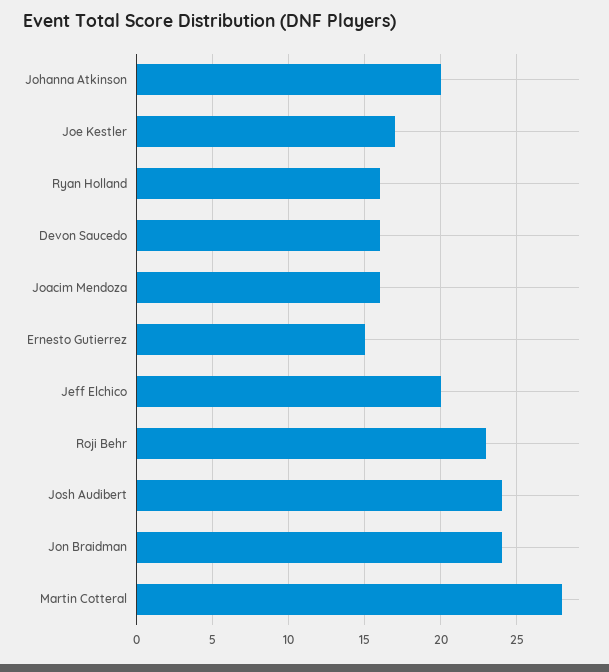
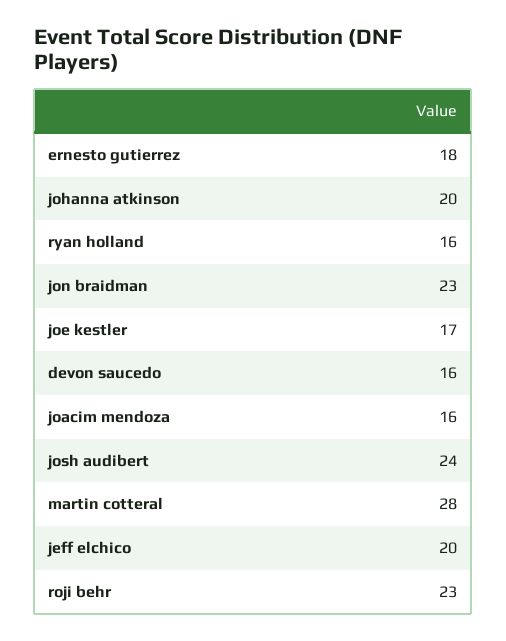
  {
    "Johanna Atkinson": 20,
    "Joe Kestler": 17,
    "Ryan Holland": 16,
    "Devon Saucedo": 16,
    "Joacim Mendoza": 16,
-   "Ernesto Gutierrez": 15,
+   "Ernesto Gutierrez": 18,
    "Jeff Elchico": 20,
    "Roji Behr": 23,
    "Josh Audibert": 24,
-   "Jon Braidman": 24,
+   "Jon Braidman": 23,
    "Martin Cotteral": 28
  }

